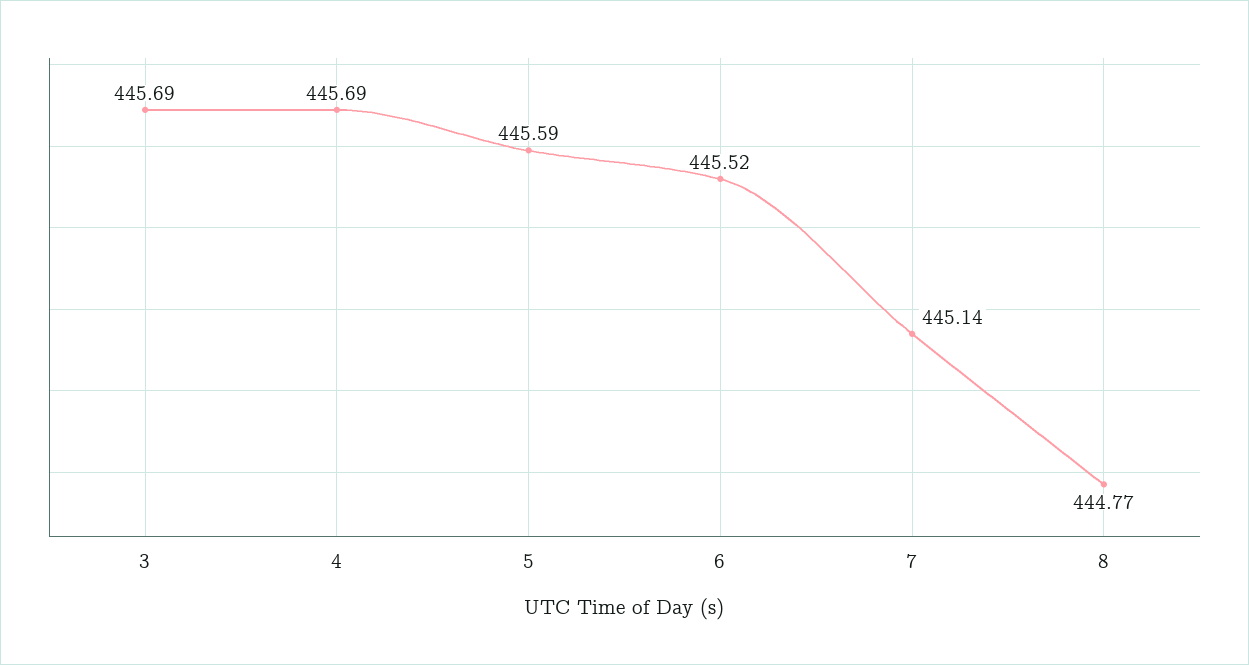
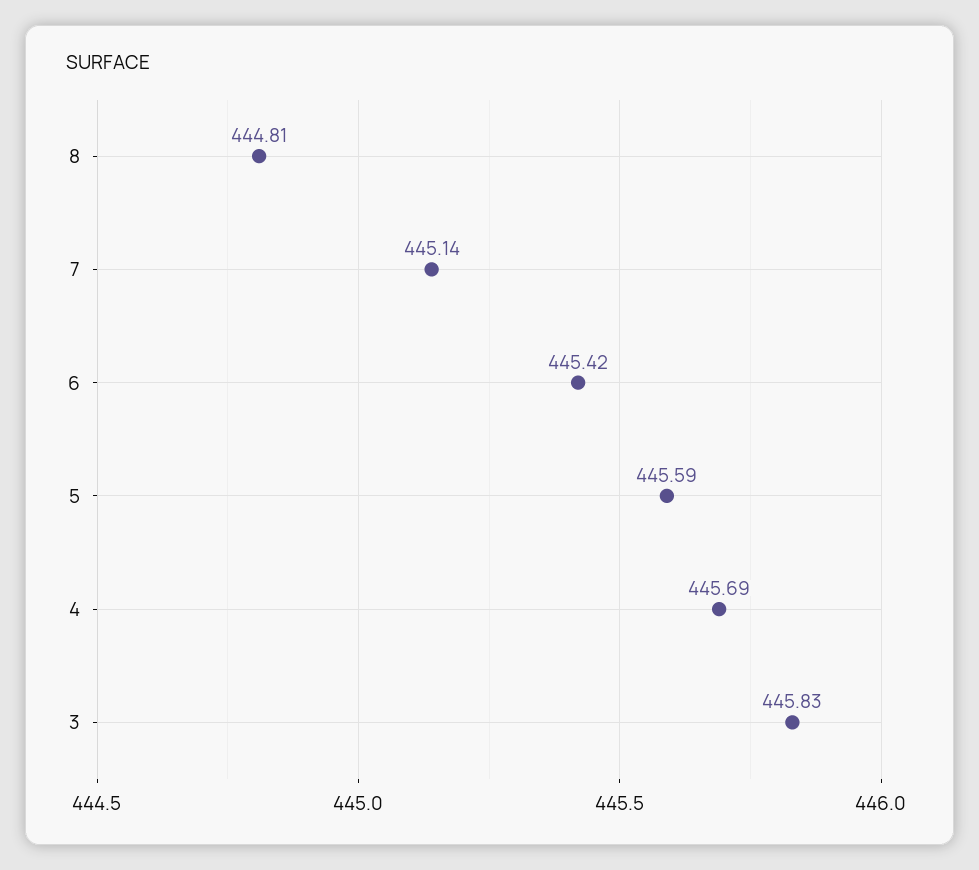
  {
-   "3": 445.69,
+   "3": 445.83,
    "4": 445.69,
    "5": 445.59,
-   "6": 445.52,
+   "6": 445.42,
    "7": 445.14,
-   "8": 444.77
+   "8": 444.81
  }

